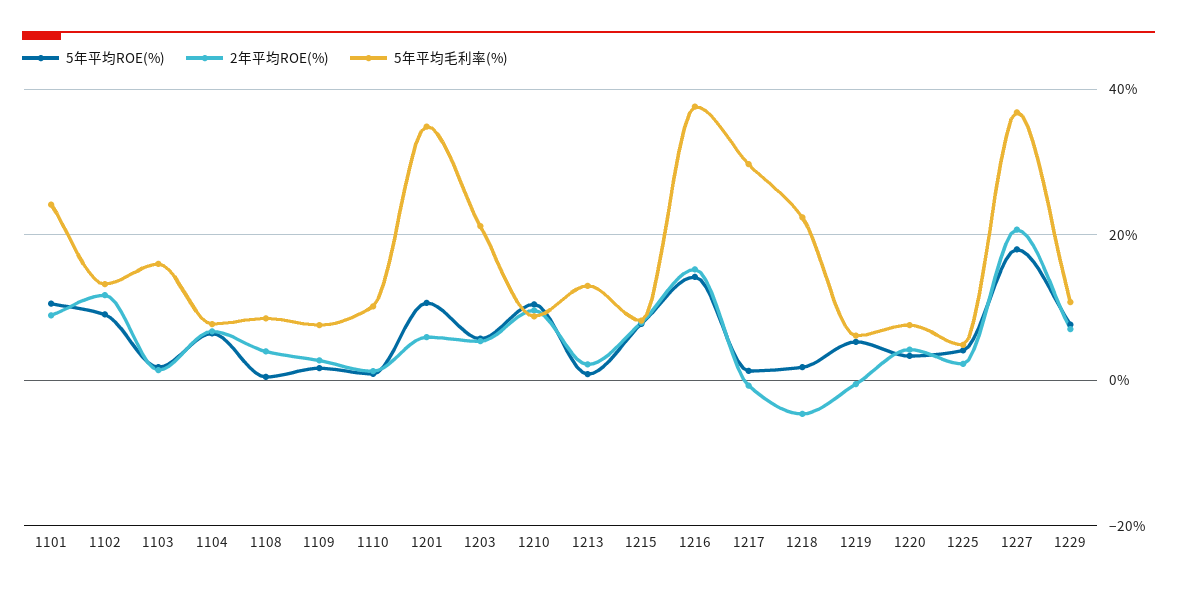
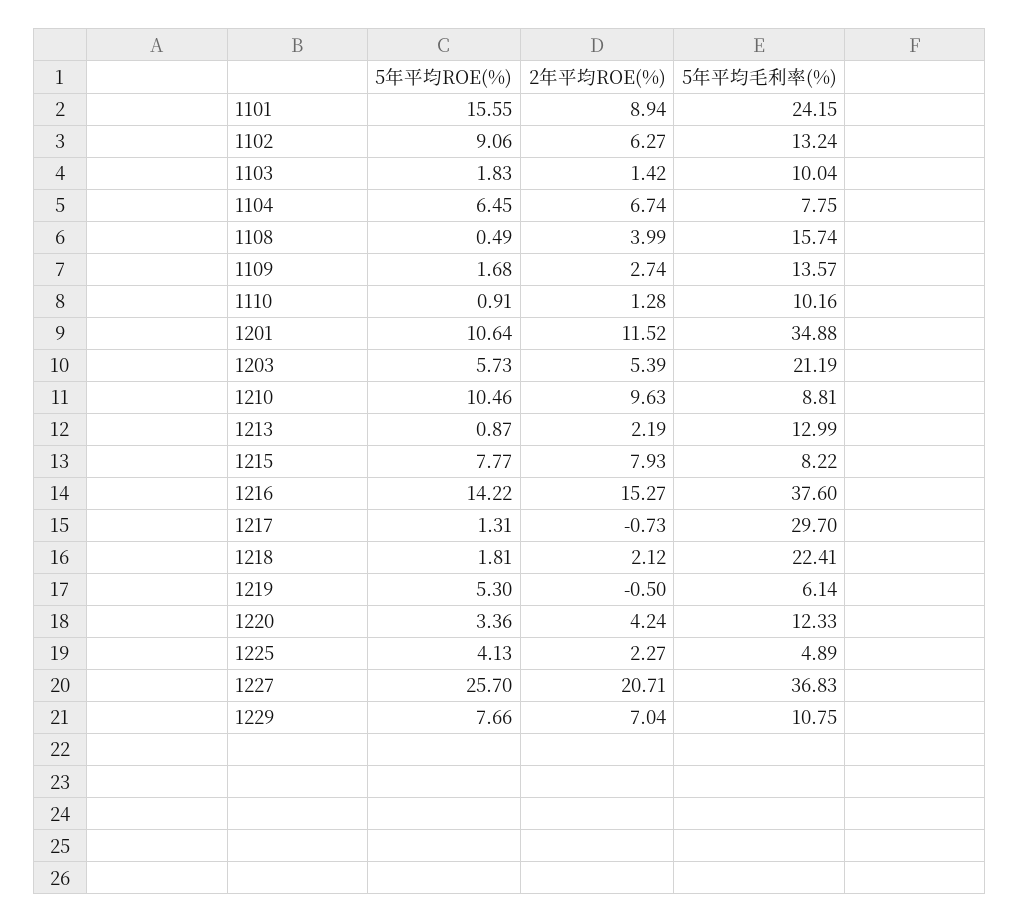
  {
    "5年平均ROE(%)": {
-     "1101": 10,
+     "1101": 15.55,
      "1102": 9.06,
      "1103": 1.83,
      "1104": 6.45,
      "1108": 0.49,
      "1109": 1.68,
      "1110": 0.91,
      "1201": 10.64,
      "1203": 5.73,
      "1210": 10.46,
      "1213": 0.87,
      "1215": 7.77,
      "1216": 14.22,
      "1217": 1.31,
      "1218": 1.81,
      "1219": 5.3,
      "1220": 3.36,
      "1225": 4.13,
-     "1227": 18,
+     "1227": 25.7,
      "1229": 7.66
    },
    "2年平均ROE(%)": {
      "1101": 8.94,
-     "1102": 12,
+     "1102": 6.27,
      "1103": 1.42,
      "1104": 6.74,
      "1108": 3.99,
      "1109": 2.74,
      "1110": 1.28,
-     "1201": 6,
+     "1201": 11.52,
      "1203": 5.39,
      "1210": 9.63,
      "1213": 2.19,
      "1215": 7.93,
      "1216": 15.27,
      "1217": -0.73,
-     "1218": -4,
+     "1218": 2.12,
      "1219": -0.5,
      "1220": 4.24,
      "1225": 2.27,
      "1227": 20.71,
      "1229": 7.04
    },
    "5年平均毛利率(%)": {
      "1101": 24.15,
      "1102": 13.24,
-     "1103": 16,
+     "1103": 10.04,
      "1104": 7.75,
-     "1108": 8,
+     "1108": 15.74,
-     "1109": 8,
+     "1109": 13.57,
      "1110": 10.16,
      "1201": 34.88,
      "1203": 21.19,
      "1210": 8.81,
      "1213": 12.99,
      "1215": 8.22,
      "1216": 37.6,
      "1217": 29.7,
      "1218": 22.41,
      "1219": 6.14,
-     "1220": 8,
+     "1220": 12.33,
      "1225": 4.89,
      "1227": 36.83,
      "1229": 10.75
    }
  }

